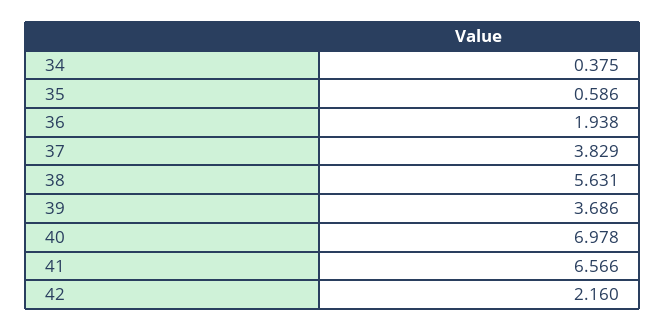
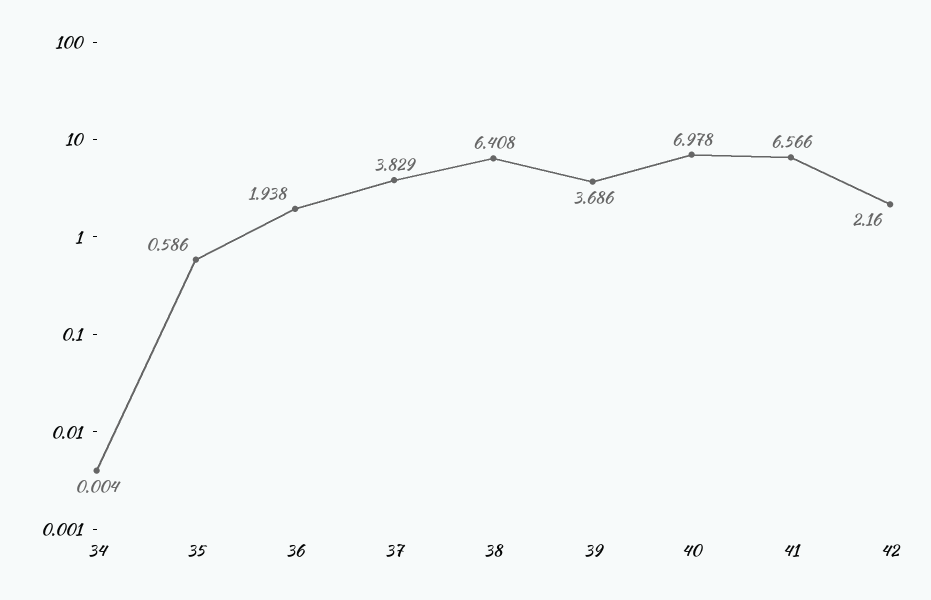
  {
-   "34": 0.375,
+   "34": 0.004,
    "35": 0.586,
    "36": 1.938,
    "37": 3.829,
-   "38": 5.631,
+   "38": 6.408,
    "39": 3.686,
    "40": 6.978,
    "41": 6.566,
    "42": 2.16
  }

